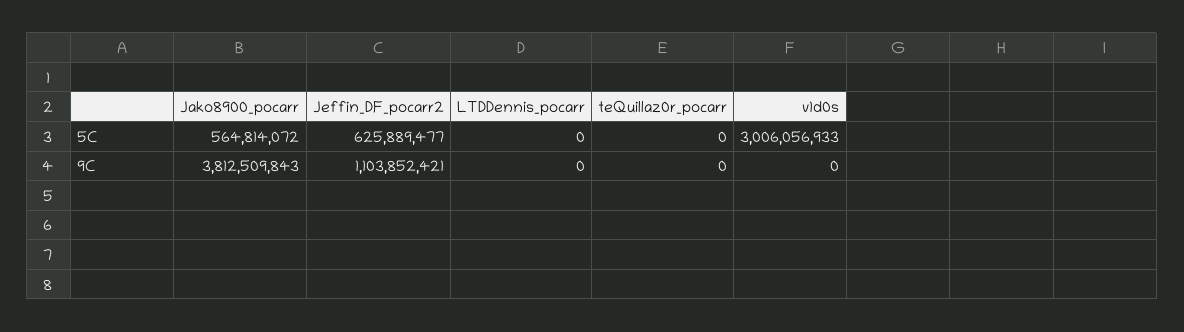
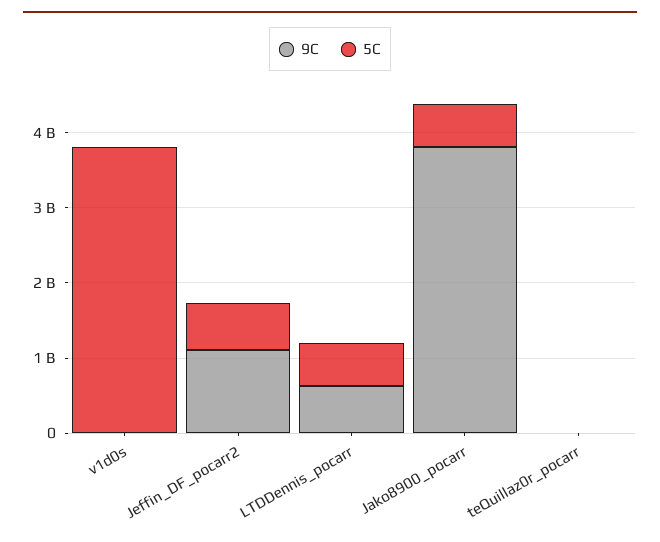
  {
    "5C": {
      "Jako8900_pocarr": 564814072,
      "Jeffin_DF_pocarr2": 625889477,
-     "LTDDennis_pocarr": 0,
+     "LTDDennis_pocarr": 600000000,
      "teQuillaz0r_pocarr": 0,
-     "v1d0s": 3006056933
+     "v1d0s": 3800000000
    },
    "9C": {
      "Jako8900_pocarr": 3812509843,
      "Jeffin_DF_pocarr2": 1103852421,
-     "LTDDennis_pocarr": 0,
+     "LTDDennis_pocarr": 600000000,
      "teQuillaz0r_pocarr": 0,
      "v1d0s": 0
    }
  }

